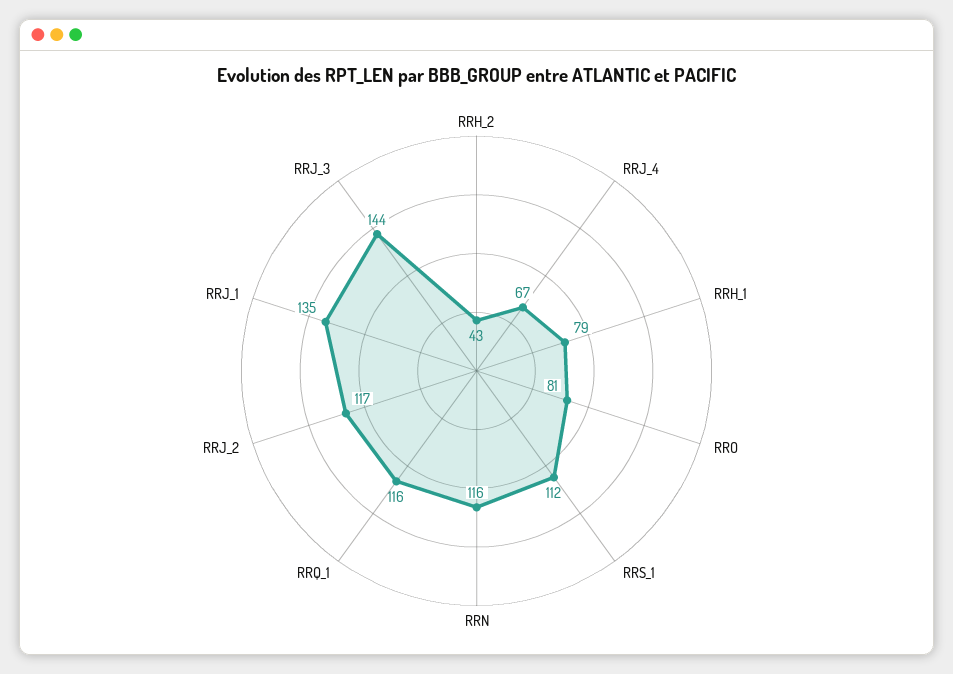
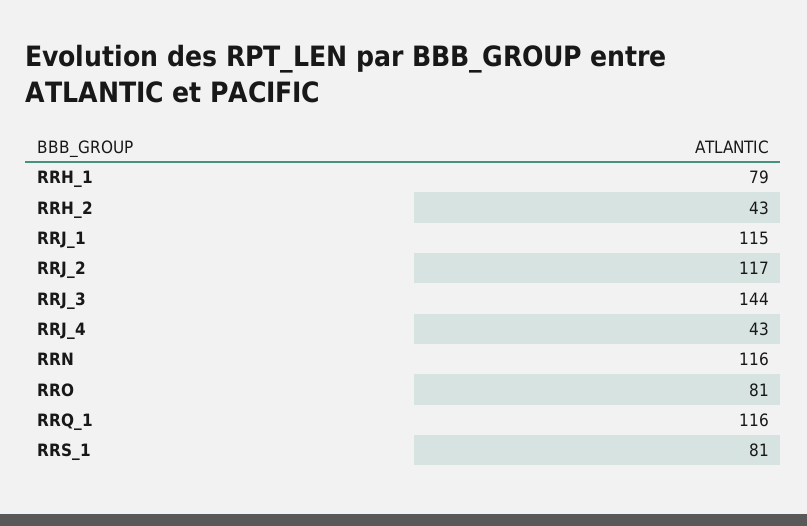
  {
    "RRH_2": 43,
-   "RRJ_4": 67,
+   "RRJ_4": 43,
    "RRH_1": 79,
    "RRO": 81,
-   "RRS_1": 112,
+   "RRS_1": 81,
    "RRN": 116,
    "RRQ_1": 116,
    "RRJ_2": 117,
-   "RRJ_1": 135,
+   "RRJ_1": 115,
    "RRJ_3": 144
  }

